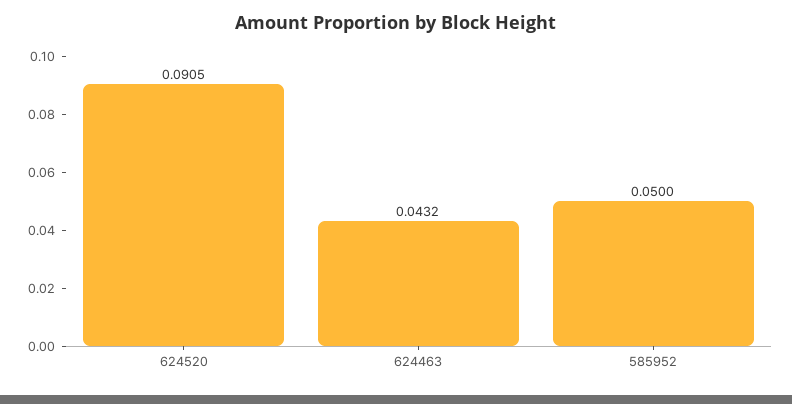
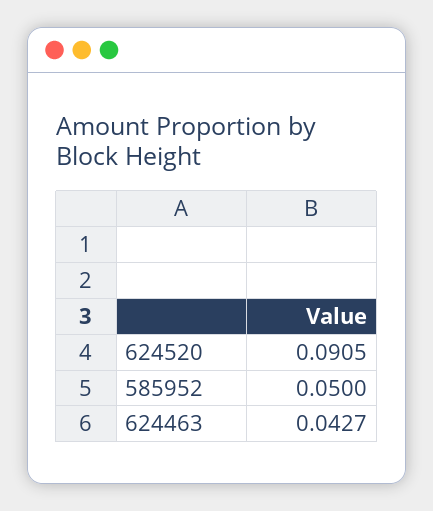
  {
    "624520": 0.0905,
-   "624463": 0.0432,
+   "624463": 0.0427,
    "585952": 0.05
  }

